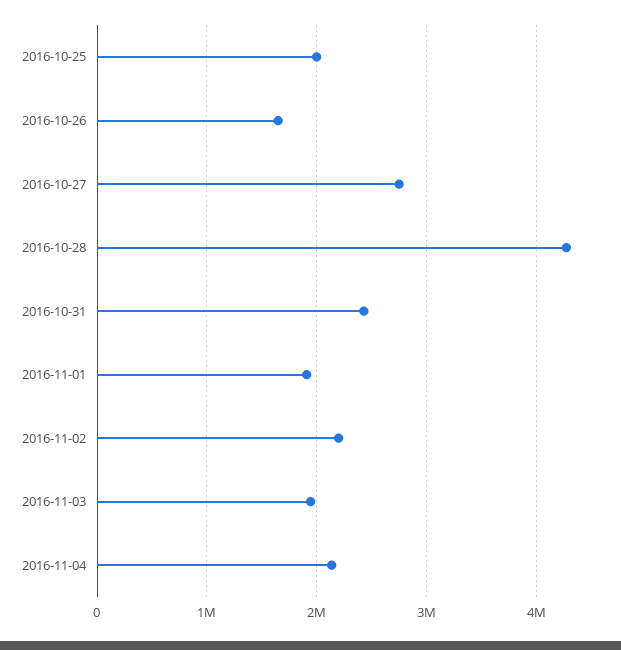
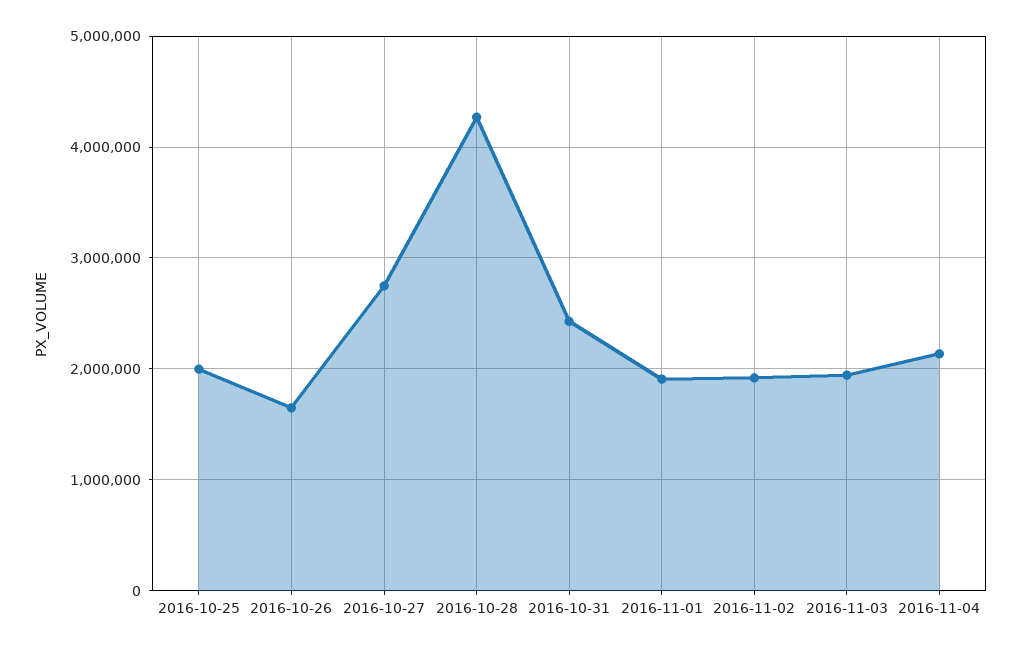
  {
    "2016-10-25": 2000000,
    "2016-10-26": 1600000,
    "2016-10-27": 2700000,
    "2016-10-28": 4300000,
    "2016-10-31": 2400000,
    "2016-11-01": 1900000,
-   "2016-11-02": 2200000,
+   "2016-11-02": 1900000,
    "2016-11-03": 1900000,
    "2016-11-04": 2100000
  }

